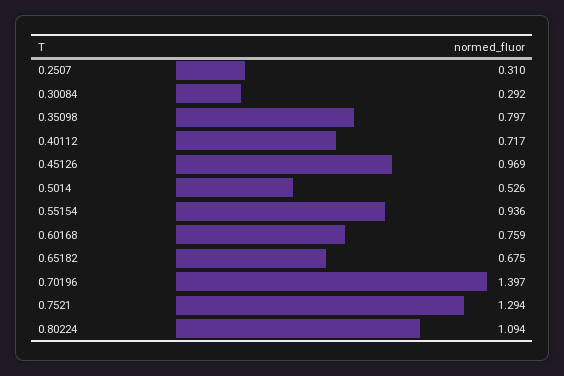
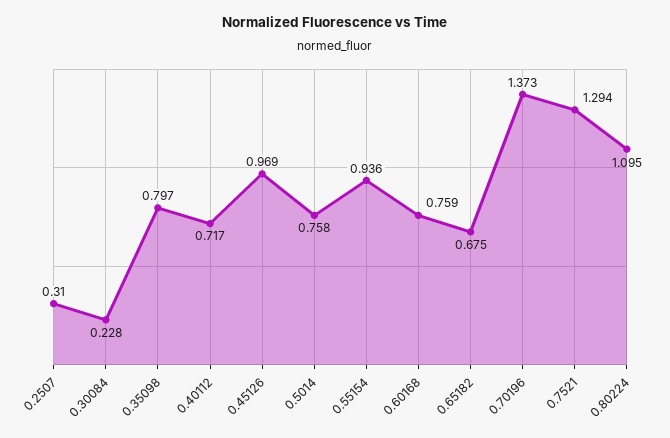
  {
    "0.2507": 0.31,
-   "0.30084": 0.292,
+   "0.30084": 0.228,
    "0.35098": 0.797,
    "0.40112": 0.717,
    "0.45126": 0.969,
-   "0.5014": 0.526,
+   "0.5014": 0.758,
    "0.55154": 0.936,
    "0.60168": 0.759,
    "0.65182": 0.675,
-   "0.70196": 1.397,
+   "0.70196": 1.373,
    "0.7521": 1.294,
-   "0.80224": 1.094
+   "0.80224": 1.095
  }

